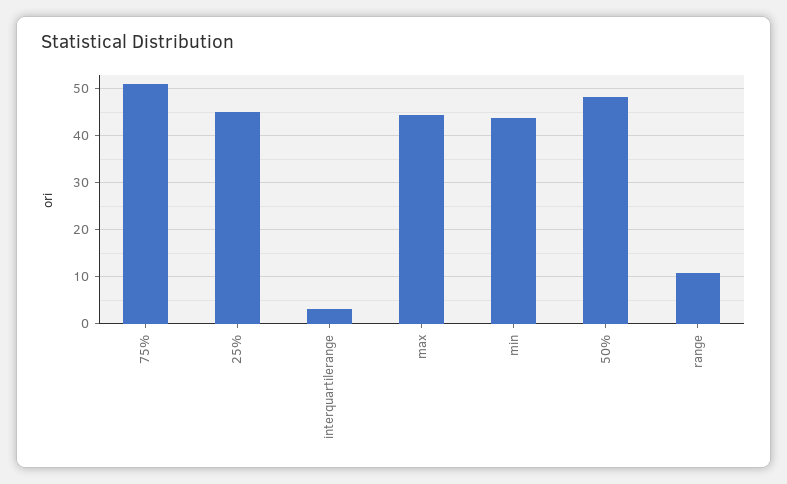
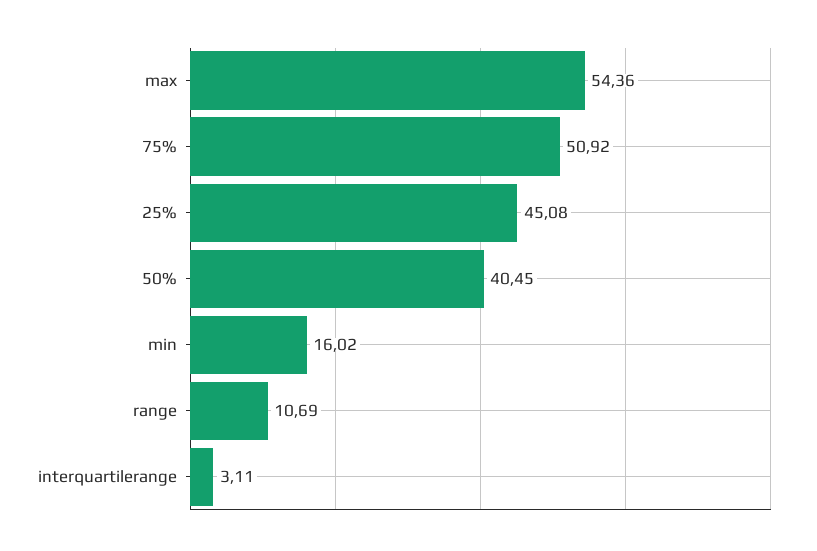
  {
    "75%": 50.92,
    "25%": 45.08,
    "interquartilerange": 3.11,
-   "max": 44,
+   "max": 54.36,
-   "min": 44,
+   "min": 16.02,
-   "50%": 48,
+   "50%": 40.45,
    "range": 10.69
  }

